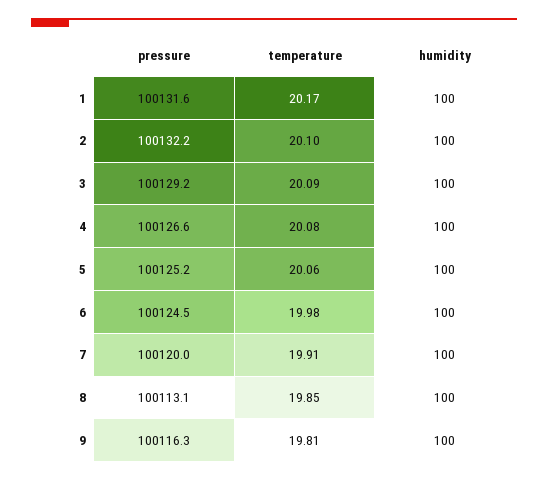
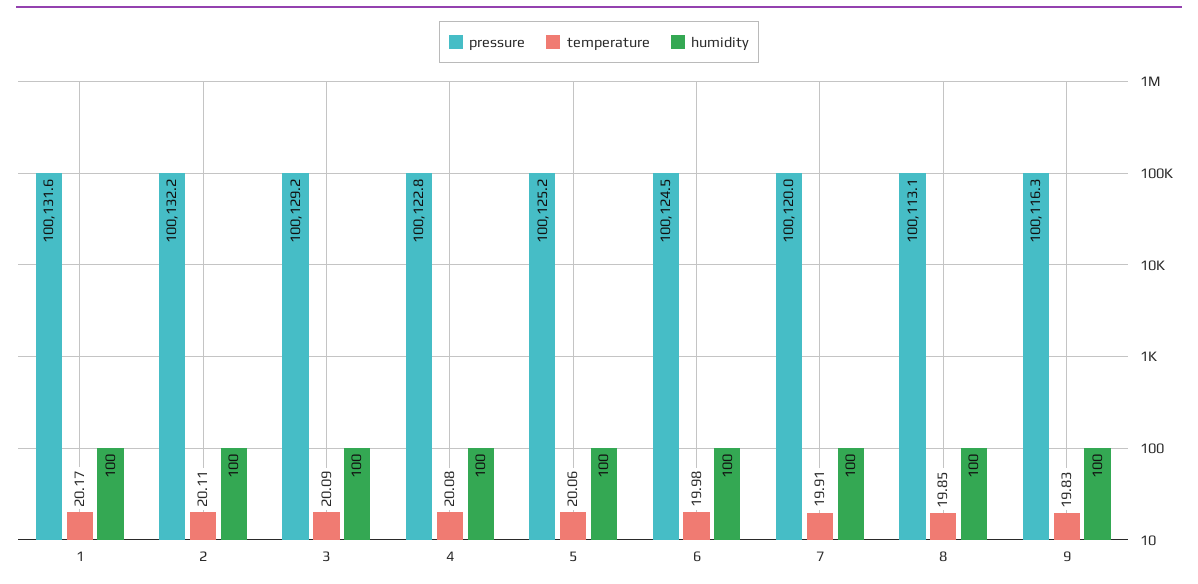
  {
    "pressure": {
      "1": 100131.6,
      "2": 100132.2,
      "3": 100129.2,
-     "4": 100126.6,
+     "4": 100122.8,
      "5": 100125.2,
      "6": 100124.5,
      "7": 100120,
      "8": 100113.1,
      "9": 100116.3
    },
    "temperature": {
      "1": 20.17,
-     "2": 20.1,
+     "2": 20.11,
      "3": 20.09,
      "4": 20.08,
      "5": 20.06,
      "6": 19.98,
      "7": 19.91,
      "8": 19.85,
-     "9": 19.81
+     "9": 19.83
    },
    "humidity": {
      "1": 100,
      "2": 100,
      "3": 100,
      "4": 100,
      "5": 100,
      "6": 100,
      "7": 100,
      "8": 100,
      "9": 100
    }
  }

